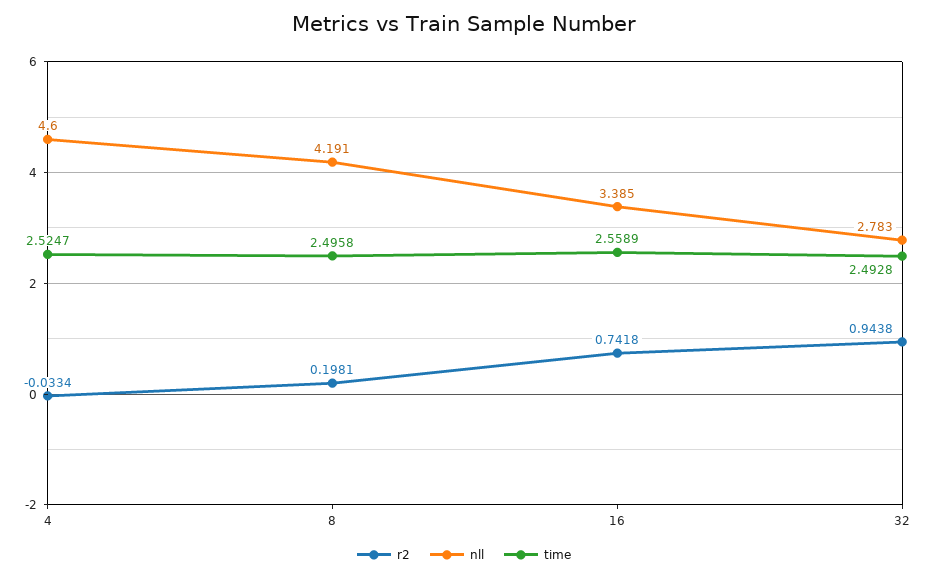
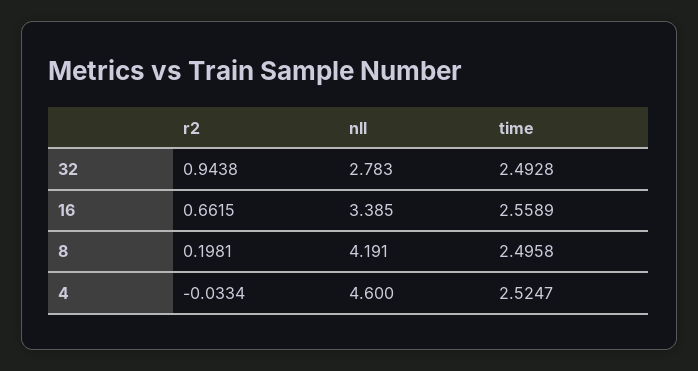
  {
    "r2": {
      "4": -0.0334,
      "8": 0.1981,
-     "16": 0.7418,
+     "16": 0.6615,
      "32": 0.9438
    },
    "nll": {
      "4": 4.6,
      "8": 4.191,
      "16": 3.385,
      "32": 2.783
    },
    "time": {
      "4": 2.5247,
      "8": 2.4958,
      "16": 2.5589,
      "32": 2.4928
    }
  }

